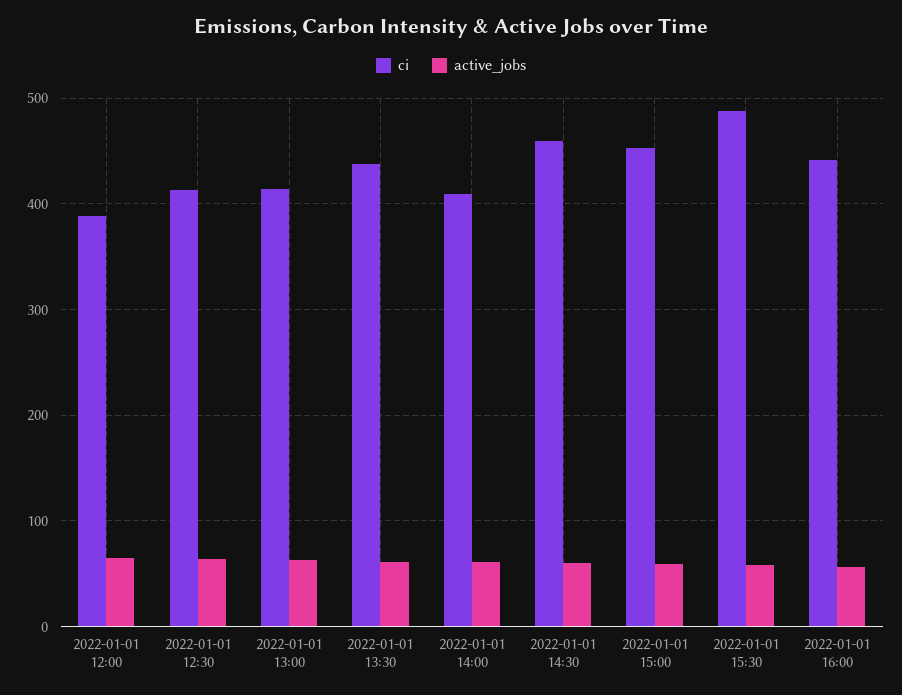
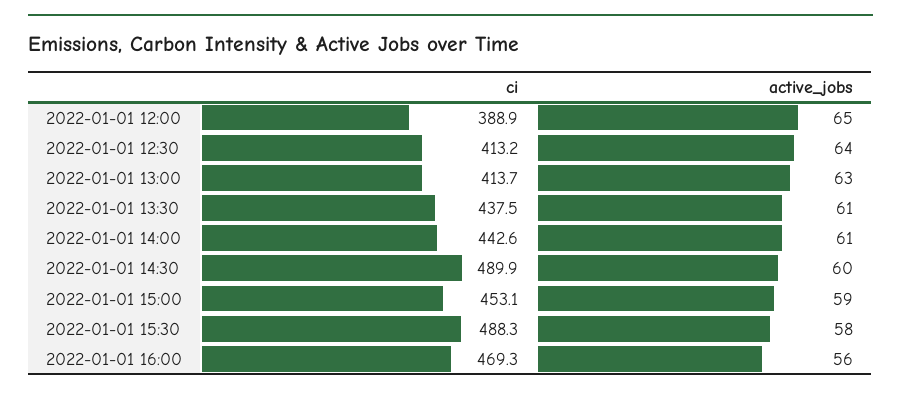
  {
    "ci": {
      "2022-01-01 12:00": 388.9,
      "2022-01-01 12:30": 413.2,
      "2022-01-01 13:00": 413.7,
      "2022-01-01 13:30": 437.5,
-     "2022-01-01 14:00": 410,
+     "2022-01-01 14:00": 442.6,
-     "2022-01-01 14:30": 460,
+     "2022-01-01 14:30": 489.9,
      "2022-01-01 15:00": 453.1,
      "2022-01-01 15:30": 488.3,
-     "2022-01-01 16:00": 440
+     "2022-01-01 16:00": 469.3
    },
    "active_jobs": {
      "2022-01-01 12:00": 65,
      "2022-01-01 12:30": 64,
      "2022-01-01 13:00": 63,
      "2022-01-01 13:30": 61,
      "2022-01-01 14:00": 61,
      "2022-01-01 14:30": 60,
      "2022-01-01 15:00": 59,
      "2022-01-01 15:30": 58,
      "2022-01-01 16:00": 56
    }
  }

